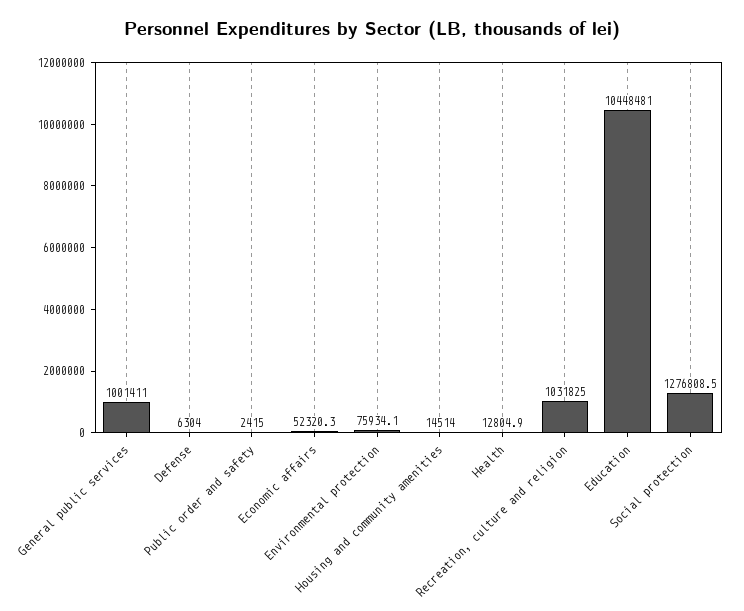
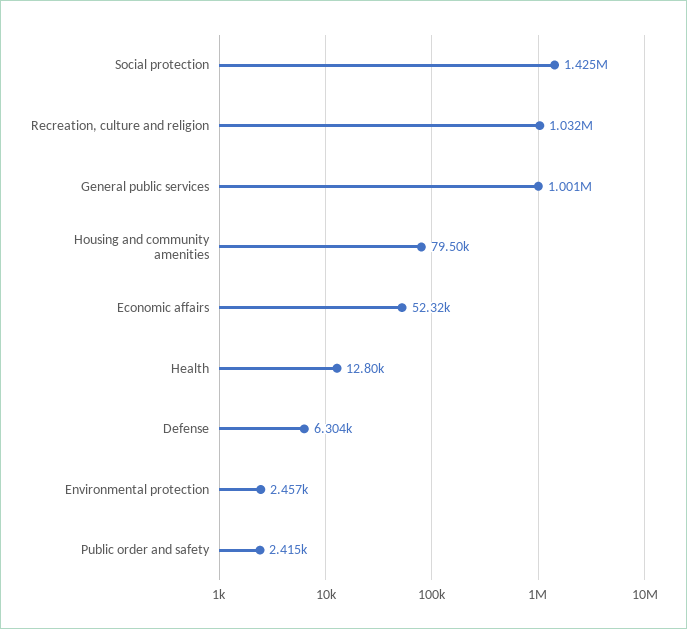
  {
    "General public services": 1001411,
    "Defense": 6304,
    "Public order and safety": 2415,
    "Economic affairs": 52320.3,
-   "Environmental protection": 75934.1,
+   "Environmental protection": 2457,
-   "Housing and community amenities": 14514,
+   "Housing and community amenities": 79500,
    "Health": 12804.9,
    "Recreation, culture and religion": 1031825,
-   "Education": 10448481,
-   "Social protection": 1276808.5
+   "Social protection": 1425000
  }

